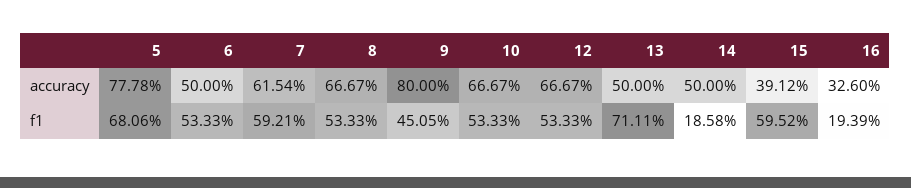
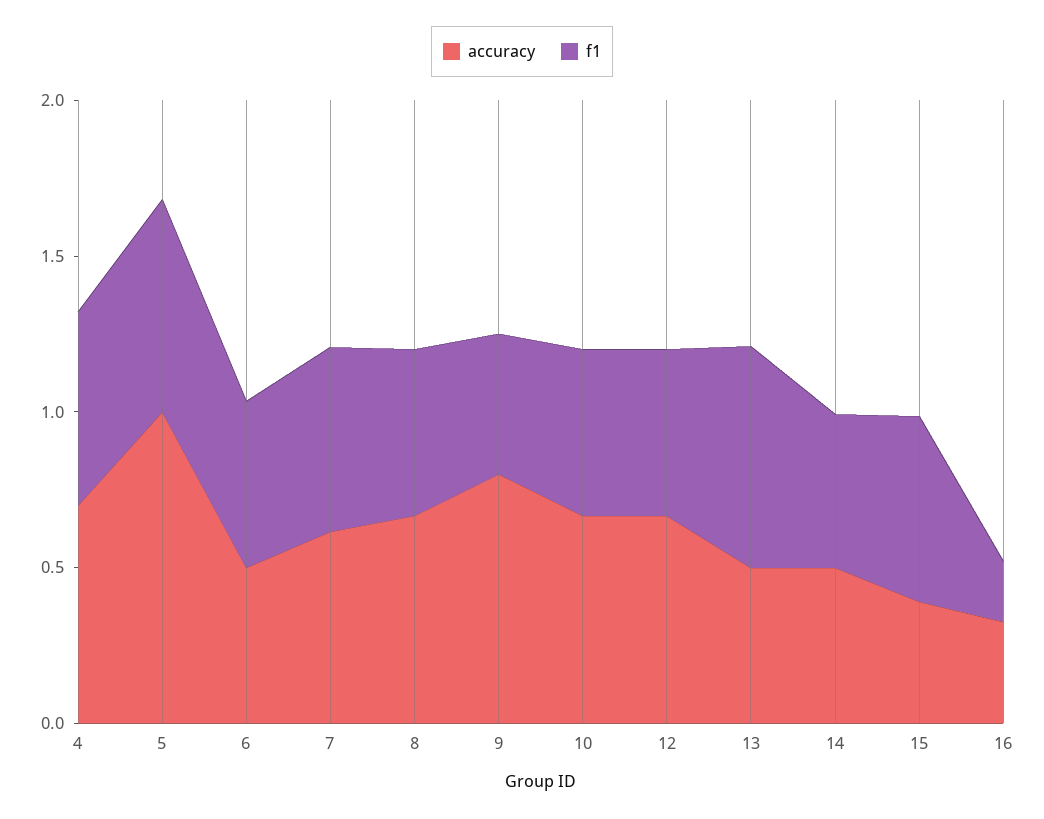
  {
    "accuracy": {
-     "5": 0.7778,
+     "5": 1,
      "6": 0.5,
      "7": 0.6154,
      "8": 0.6667,
      "9": 0.8,
      "10": 0.6667,
      "12": 0.6667,
      "13": 0.5,
      "14": 0.5,
      "15": 0.3912,
-     "16": 0.326
+     "16": 0.326,
+     "4": 0.7
    },
    "f1": {
      "5": 0.6806,
      "6": 0.5333,
      "7": 0.5921,
      "8": 0.5333,
      "9": 0.4505,
      "10": 0.5333,
      "12": 0.5333,
      "13": 0.7111,
-     "14": 0.1858,
+     "14": 0.5,
      "15": 0.5952,
-     "16": 0.1939
+     "16": 0.1939,
+     "4": 0.6
    }
  }

